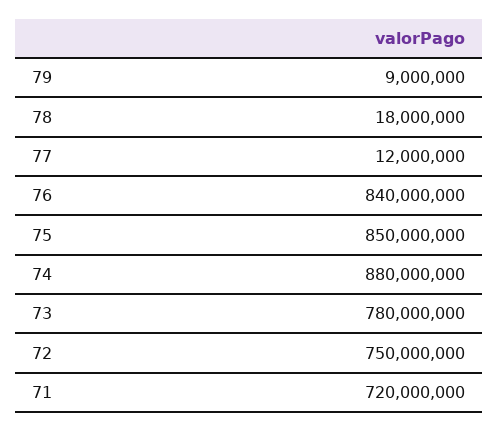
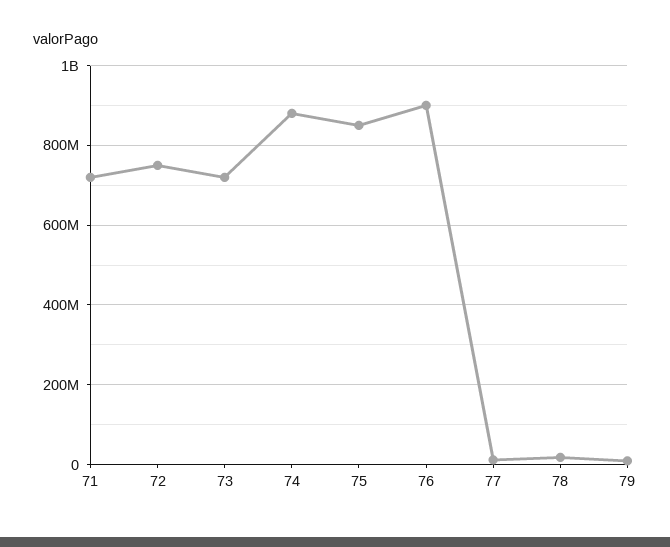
  {
    "79": 9000000,
    "78": 18000000,
    "77": 12000000,
-   "76": 840000000,
+   "76": 900000000,
    "75": 850000000,
    "74": 880000000,
-   "73": 780000000,
+   "73": 720000000,
    "72": 750000000,
    "71": 720000000
  }

